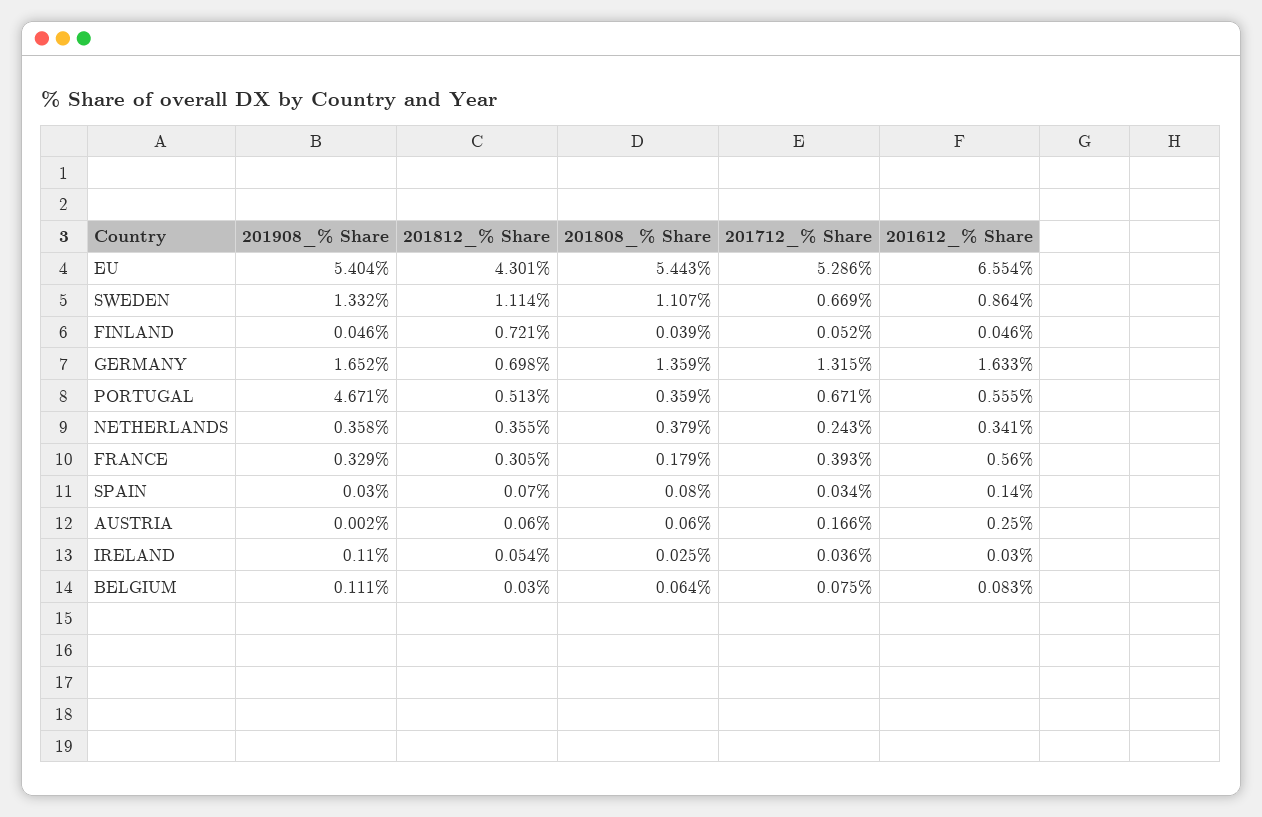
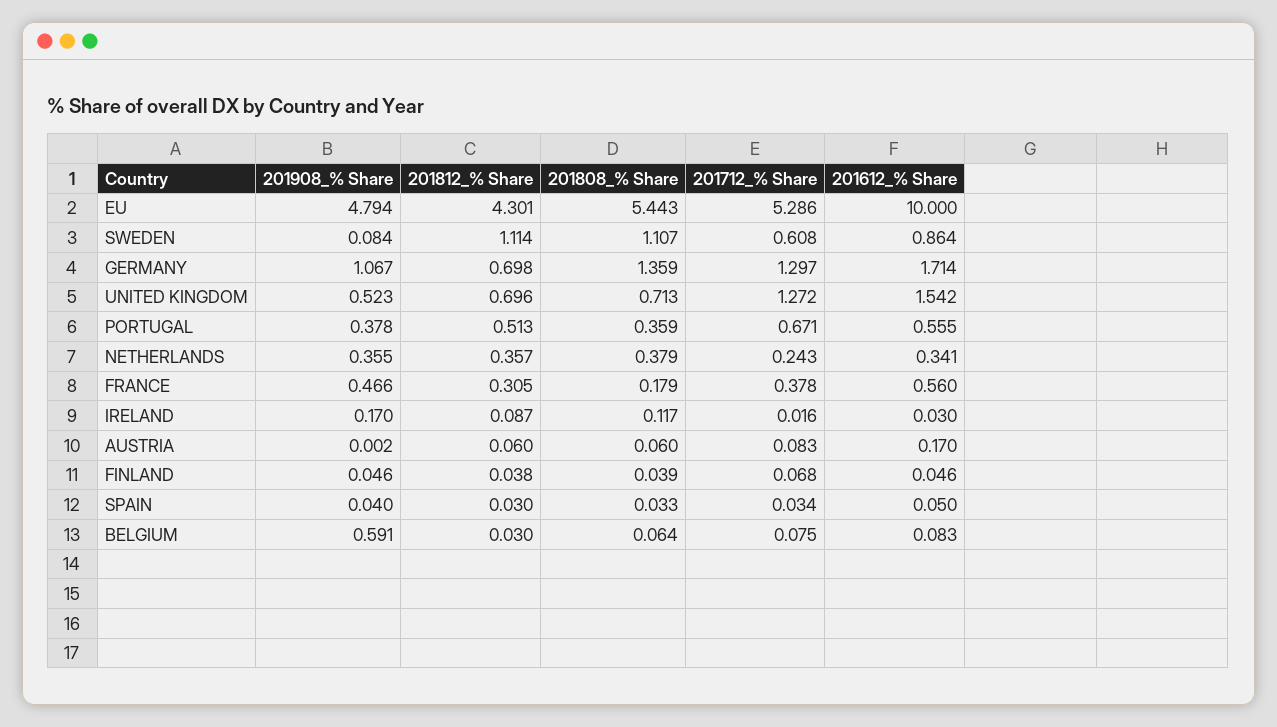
  {
    "201908_% Share": {
-     "EU": 5.404,
+     "EU": 4.794,
-     "SWEDEN": 1.332,
+     "SWEDEN": 0.084,
      "FINLAND": 0.046,
-     "GERMANY": 1.652,
+     "GERMANY": 1.067,
-     "PORTUGAL": 4.671,
+     "PORTUGAL": 0.378,
-     "NETHERLANDS": 0.358,
+     "NETHERLANDS": 0.355,
-     "FRANCE": 0.329,
+     "FRANCE": 0.466,
-     "SPAIN": 0.03,
+     "SPAIN": 0.04,
      "AUSTRIA": 0.002,
-     "IRELAND": 0.11,
+     "IRELAND": 0.17,
-     "BELGIUM": 0.111
+     "BELGIUM": 0.591,
+     "UNITED KINGDOM": 0.523
    },
    "201812_% Share": {
      "EU": 4.301,
      "SWEDEN": 1.114,
-     "FINLAND": 0.721,
+     "FINLAND": 0.038,
      "GERMANY": 0.698,
      "PORTUGAL": 0.513,
-     "NETHERLANDS": 0.355,
+     "NETHERLANDS": 0.357,
      "FRANCE": 0.305,
-     "SPAIN": 0.07,
+     "SPAIN": 0.03,
      "AUSTRIA": 0.06,
-     "IRELAND": 0.054,
+     "IRELAND": 0.087,
-     "BELGIUM": 0.03
+     "BELGIUM": 0.03,
+     "UNITED KINGDOM": 0.696
    },
    "201808_% Share": {
      "EU": 5.443,
      "SWEDEN": 1.107,
      "FINLAND": 0.039,
      "GERMANY": 1.359,
      "PORTUGAL": 0.359,
      "NETHERLANDS": 0.379,
      "FRANCE": 0.179,
-     "SPAIN": 0.08,
+     "SPAIN": 0.033,
      "AUSTRIA": 0.06,
-     "IRELAND": 0.025,
+     "IRELAND": 0.117,
-     "BELGIUM": 0.064
+     "BELGIUM": 0.064,
+     "UNITED KINGDOM": 0.713
    },
    "201712_% Share": {
      "EU": 5.286,
-     "SWEDEN": 0.669,
+     "SWEDEN": 0.608,
-     "FINLAND": 0.052,
+     "FINLAND": 0.068,
-     "GERMANY": 1.315,
+     "GERMANY": 1.297,
      "PORTUGAL": 0.671,
      "NETHERLANDS": 0.243,
-     "FRANCE": 0.393,
+     "FRANCE": 0.378,
      "SPAIN": 0.034,
-     "AUSTRIA": 0.166,
+     "AUSTRIA": 0.083,
-     "IRELAND": 0.036,
+     "IRELAND": 0.016,
-     "BELGIUM": 0.075
+     "BELGIUM": 0.075,
+     "UNITED KINGDOM": 1.272
    },
    "201612_% Share": {
-     "EU": 6.554,
+     "EU": 10,
      "SWEDEN": 0.864,
      "FINLAND": 0.046,
-     "GERMANY": 1.633,
+     "GERMANY": 1.714,
      "PORTUGAL": 0.555,
      "NETHERLANDS": 0.341,
      "FRANCE": 0.56,
-     "SPAIN": 0.14,
+     "SPAIN": 0.05,
-     "AUSTRIA": 0.25,
+     "AUSTRIA": 0.17,
      "IRELAND": 0.03,
-     "BELGIUM": 0.083
+     "BELGIUM": 0.083,
+     "UNITED KINGDOM": 1.542
    }
  }

